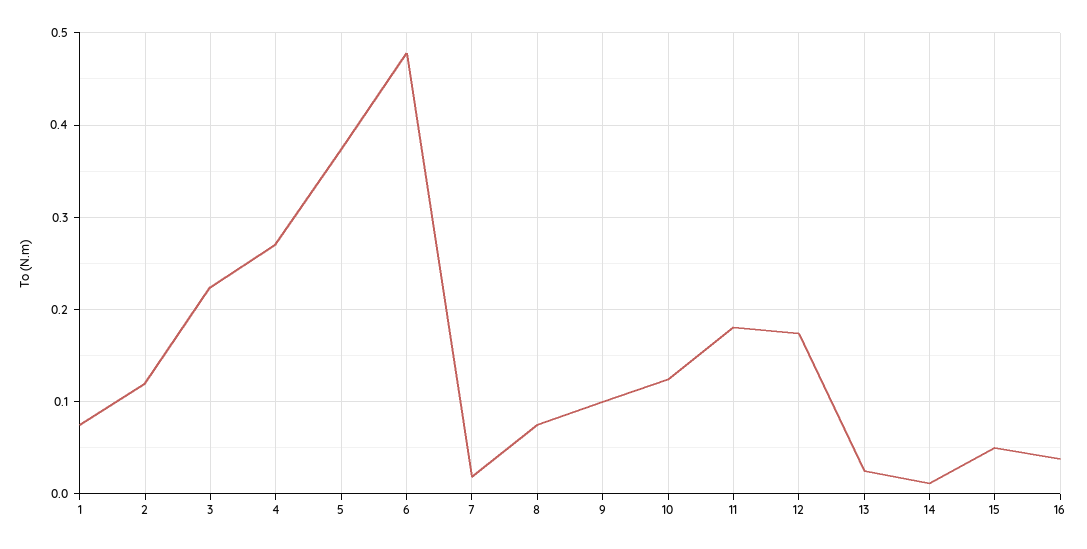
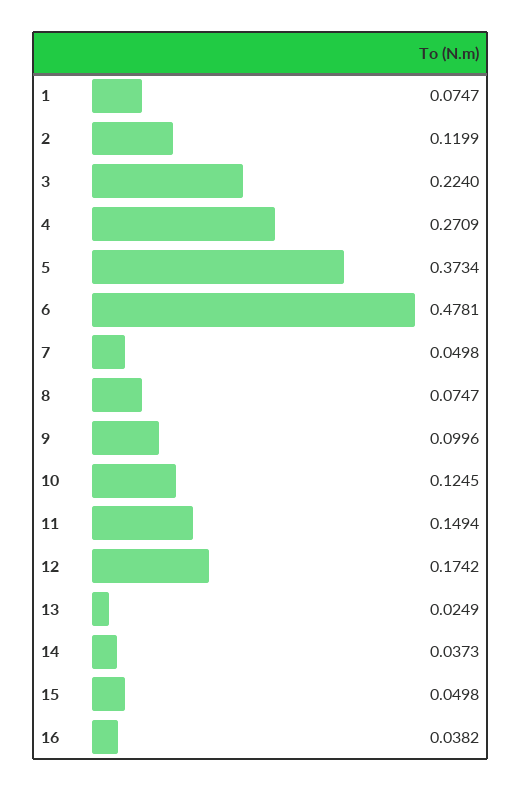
  {
    "1": 0.0747,
    "2": 0.1199,
    "3": 0.224,
    "4": 0.2709,
    "5": 0.3734,
    "6": 0.4781,
-   "7": 0.02,
+   "7": 0.0498,
    "8": 0.0747,
    "9": 0.0996,
    "10": 0.1245,
-   "11": 0.18,
+   "11": 0.1494,
    "12": 0.1742,
    "13": 0.0249,
-   "14": 0.01,
+   "14": 0.0373,
    "15": 0.0498,
    "16": 0.0382
  }

